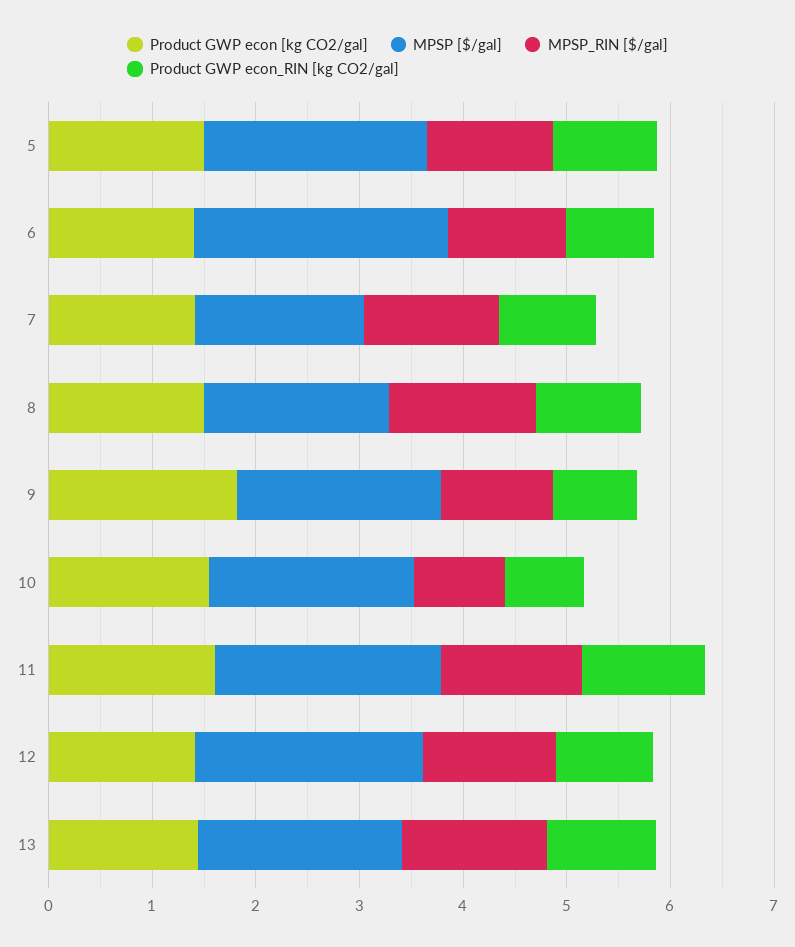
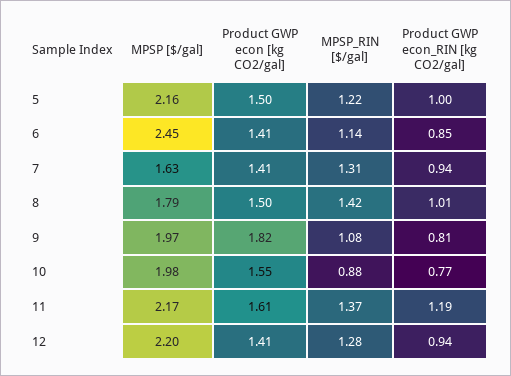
  {
    "Product GWP econ [kg CO2/gal]": {
      "5": 1.5,
      "6": 1.41,
      "7": 1.41,
      "8": 1.5,
      "9": 1.82,
      "10": 1.55,
      "11": 1.61,
-     "12": 1.41,
+     "12": 1.41
-     "13": 1.4
    },
    "MPSP [$/gal]": {
      "5": 2.16,
      "6": 2.45,
      "7": 1.63,
      "8": 1.79,
      "9": 1.97,
      "10": 1.98,
      "11": 2.17,
-     "12": 2.2,
+     "12": 2.2
-     "13": 2
    },
    "MPSP_RIN [$/gal]": {
      "5": 1.22,
      "6": 1.14,
      "7": 1.31,
      "8": 1.42,
      "9": 1.08,
      "10": 0.88,
      "11": 1.37,
-     "12": 1.28,
+     "12": 1.28
-     "13": 1.4
    },
    "Product GWP econ_RIN [kg CO2/gal]": {
      "5": 1,
      "6": 0.85,
      "7": 0.94,
      "8": 1.01,
      "9": 0.81,
      "10": 0.77,
      "11": 1.19,
-     "12": 0.94,
+     "12": 0.94
-     "13": 1
    }
  }

